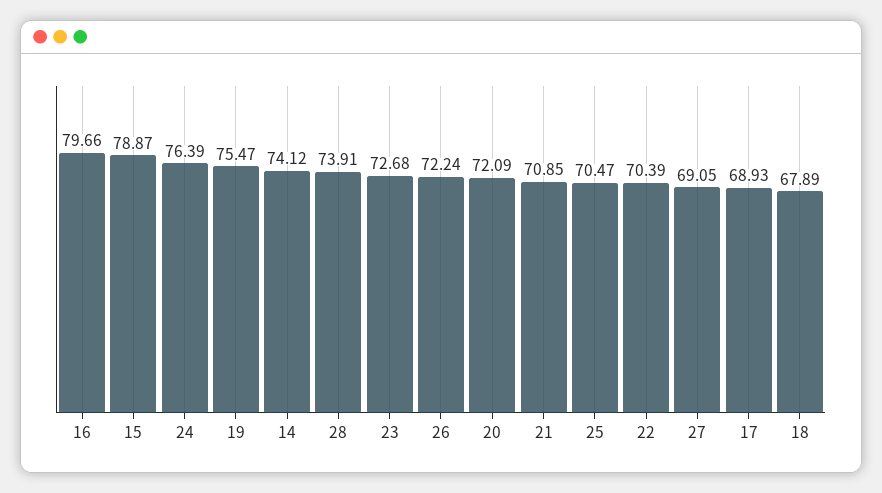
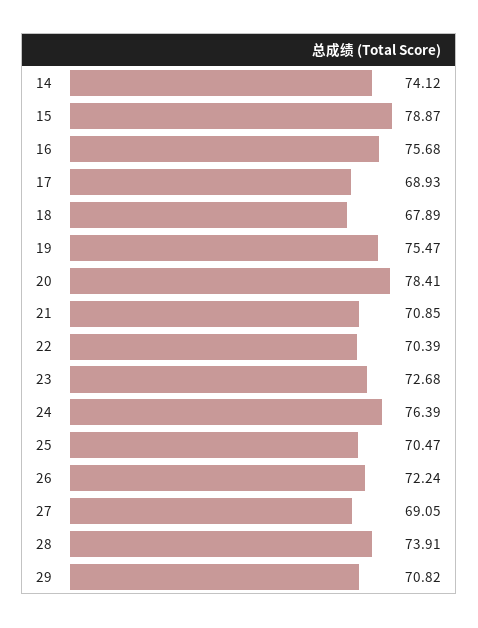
  {
-   "16": 79.66,
+   "16": 75.68,
    "15": 78.87,
    "24": 76.39,
    "19": 75.47,
    "14": 74.12,
    "28": 73.91,
    "23": 72.68,
    "26": 72.24,
-   "20": 72.09,
+   "20": 78.41,
    "21": 70.85,
    "25": 70.47,
    "22": 70.39,
    "27": 69.05,
    "17": 68.93,
-   "18": 67.89
+   "18": 67.89,
+   "29": 70.82
  }

